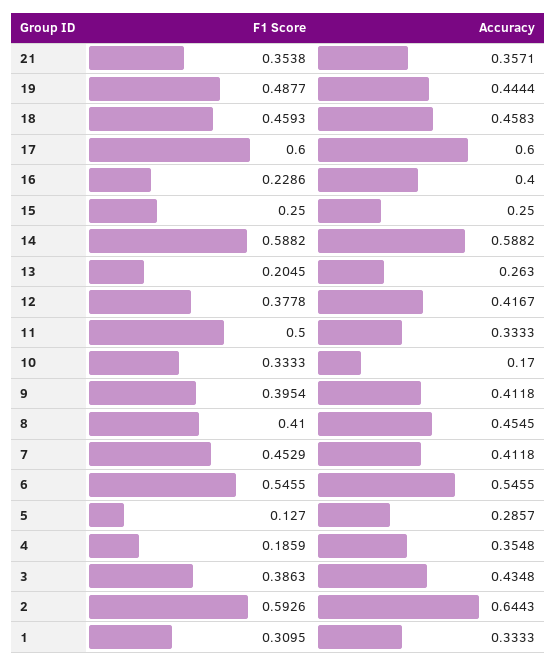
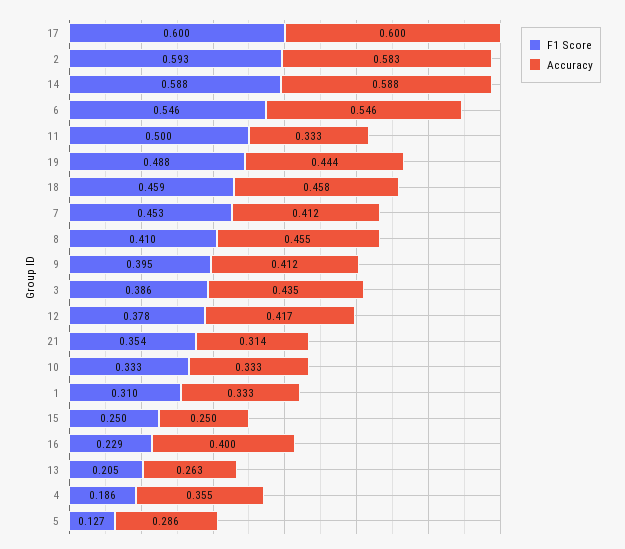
  {
    "F1 Score": {
      "21": 0.3538,
      "19": 0.4877,
      "18": 0.4593,
      "17": 0.6,
      "16": 0.2286,
      "15": 0.25,
      "14": 0.5882,
      "13": 0.2045,
      "12": 0.3778,
      "11": 0.5,
      "10": 0.3333,
      "9": 0.3954,
      "8": 0.41,
      "7": 0.4529,
      "6": 0.5455,
      "5": 0.127,
      "4": 0.1859,
      "3": 0.3863,
      "2": 0.5926,
      "1": 0.3095
    },
    "Accuracy": {
-     "21": 0.3571,
+     "21": 0.314,
      "19": 0.4444,
      "18": 0.4583,
      "17": 0.6,
      "16": 0.4,
      "15": 0.25,
      "14": 0.5882,
      "13": 0.263,
      "12": 0.4167,
      "11": 0.3333,
-     "10": 0.17,
+     "10": 0.333,
      "9": 0.4118,
      "8": 0.4545,
      "7": 0.4118,
      "6": 0.5455,
      "5": 0.2857,
      "4": 0.3548,
      "3": 0.4348,
-     "2": 0.6443,
+     "2": 0.583,
      "1": 0.3333
    }
  }

